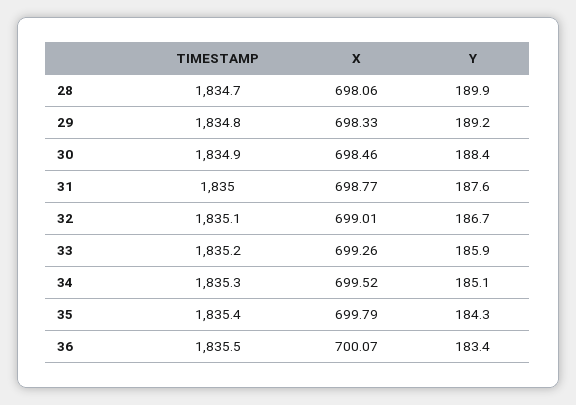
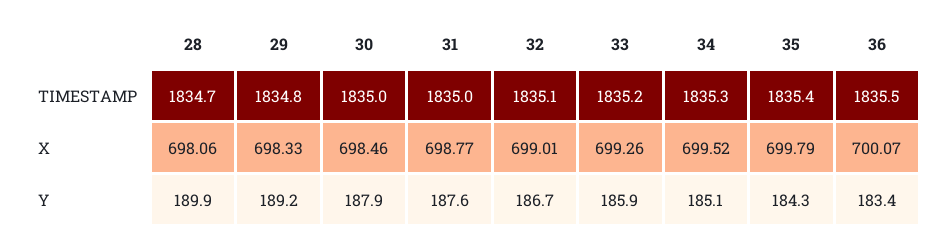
  {
    "TIMESTAMP": {
      "28": 1834.7,
      "29": 1834.8,
-     "30": 1834.9,
+     "30": 1835,
      "31": 1835,
      "32": 1835.1,
      "33": 1835.2,
      "34": 1835.3,
      "35": 1835.4,
      "36": 1835.5
    },
    "X": {
      "28": 698.06,
      "29": 698.33,
      "30": 698.46,
      "31": 698.77,
      "32": 699.01,
      "33": 699.26,
      "34": 699.52,
      "35": 699.79,
      "36": 700.07
    },
    "Y": {
      "28": 189.9,
      "29": 189.2,
-     "30": 188.4,
+     "30": 187.9,
      "31": 187.6,
      "32": 186.7,
      "33": 185.9,
      "34": 185.1,
      "35": 184.3,
      "36": 183.4
    }
  }

